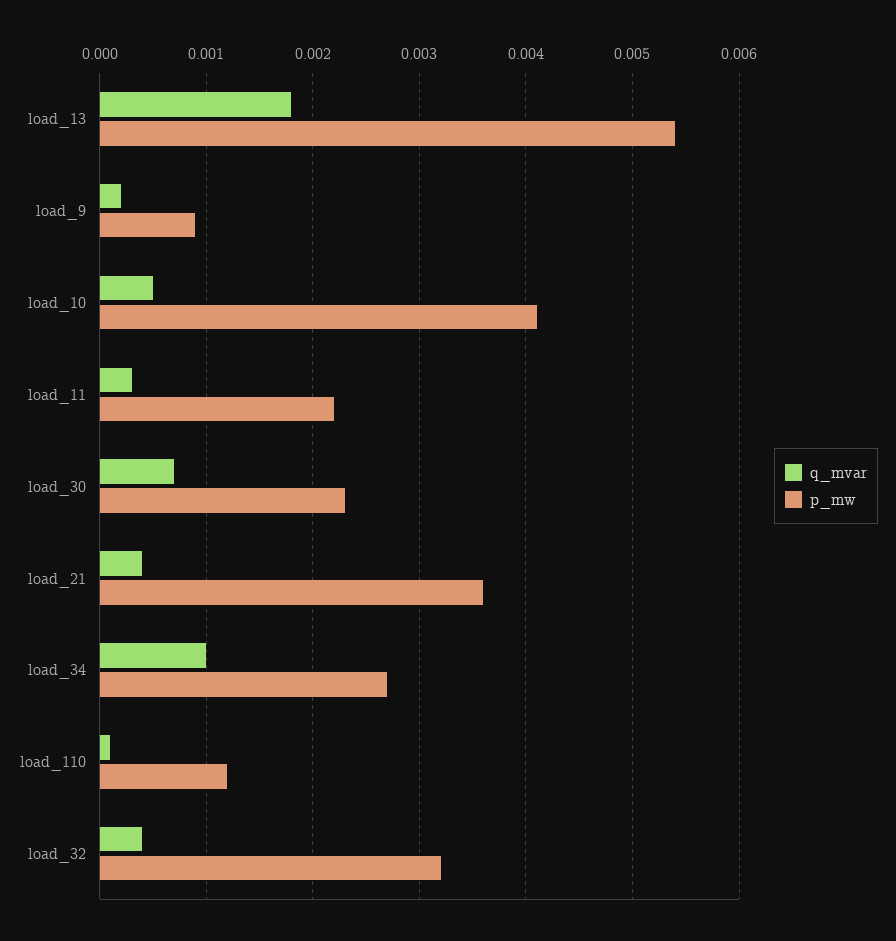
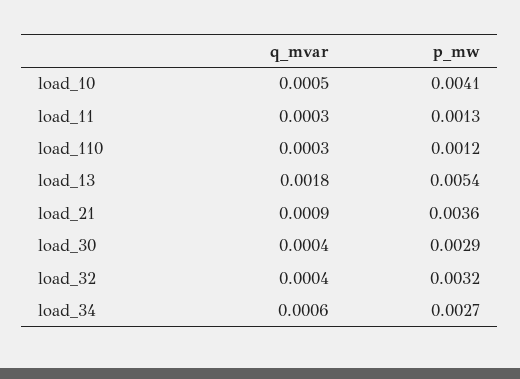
  {
    "q_mvar": {
      "load_13": 0.0018,
-     "load_9": 0.0002,
      "load_10": 0.0005,
      "load_11": 0.0003,
-     "load_30": 0.0007,
+     "load_30": 0.0004,
-     "load_21": 0.0004,
+     "load_21": 0.0009,
-     "load_34": 0.001,
+     "load_34": 0.0006,
-     "load_110": 0.0001,
+     "load_110": 0.0003,
      "load_32": 0.0004
    },
    "p_mw": {
      "load_13": 0.0054,
-     "load_9": 0.0009,
      "load_10": 0.0041,
-     "load_11": 0.0022,
+     "load_11": 0.0013,
-     "load_30": 0.0023,
+     "load_30": 0.0029,
      "load_21": 0.0036,
      "load_34": 0.0027,
      "load_110": 0.0012,
      "load_32": 0.0032
    }
  }

